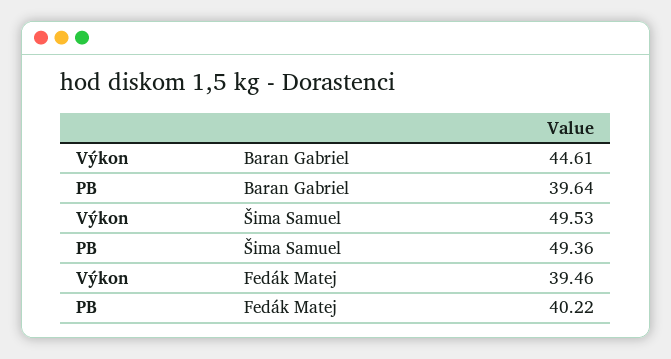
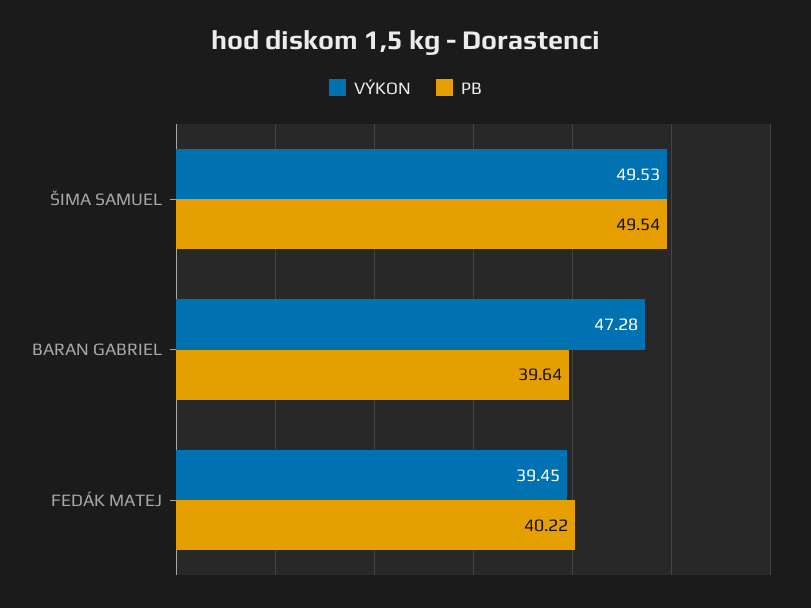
  {
    "Výkon": {
-     "Baran Gabriel": 44.61,
+     "Baran Gabriel": 47.28,
      "Šima Samuel": 49.53,
-     "Fedák Matej": 39.46
+     "Fedák Matej": 39.45
    },
    "PB": {
      "Baran Gabriel": 39.64,
-     "Šima Samuel": 49.36,
+     "Šima Samuel": 49.54,
      "Fedák Matej": 40.22
    }
  }

